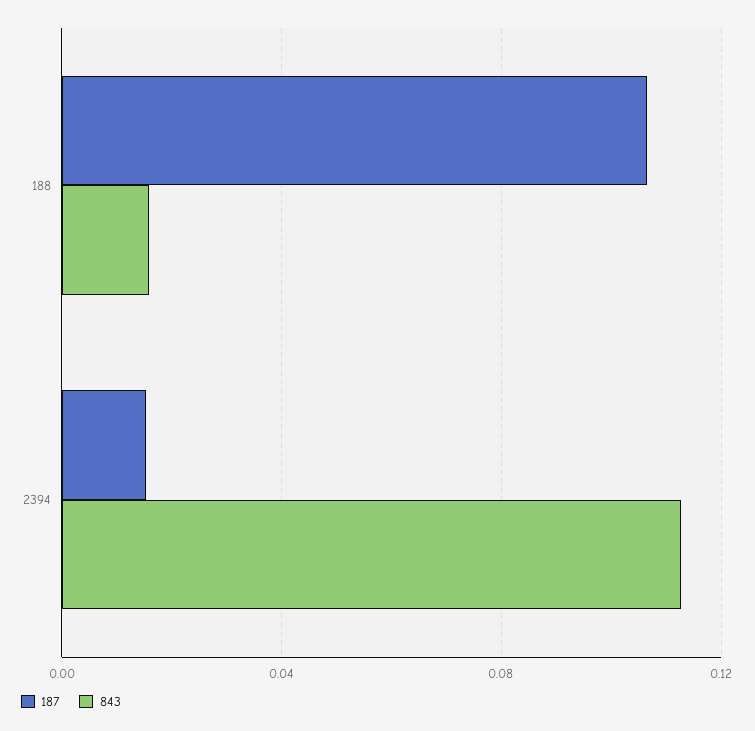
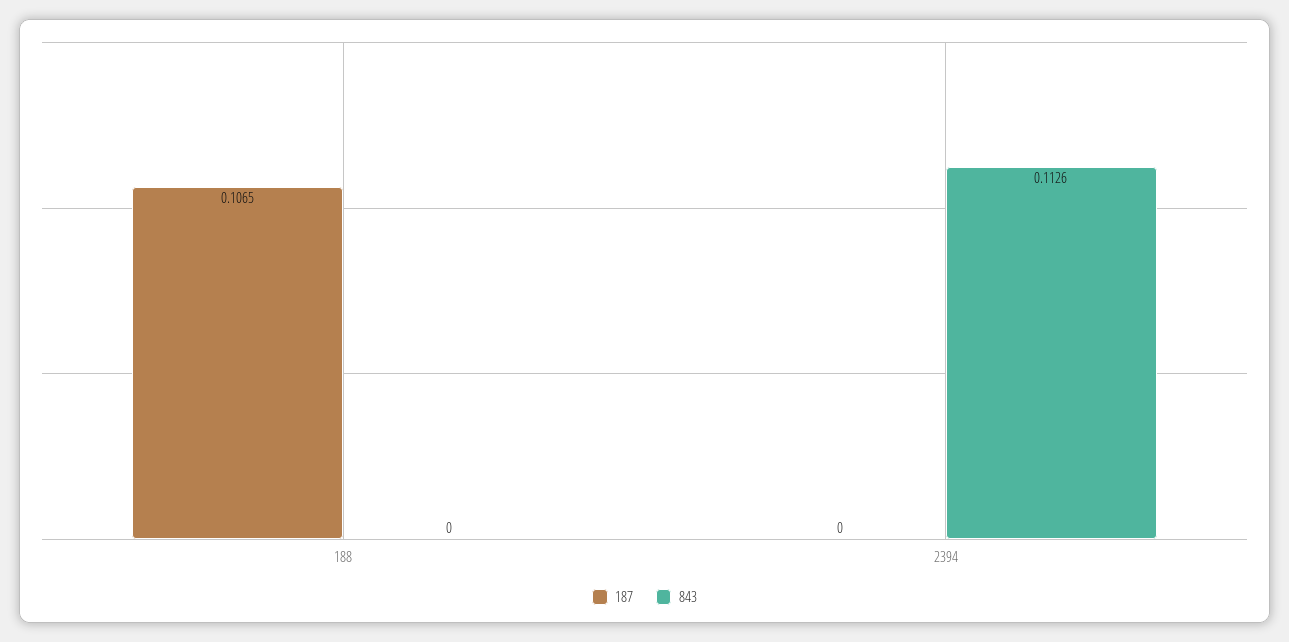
  {
    "187": {
      "188": 0.1065,
-     "2394": 0.015
+     "2394": 0
    },
    "843": {
-     "188": 0.015,
+     "188": 0,
      "2394": 0.1126
    }
  }

